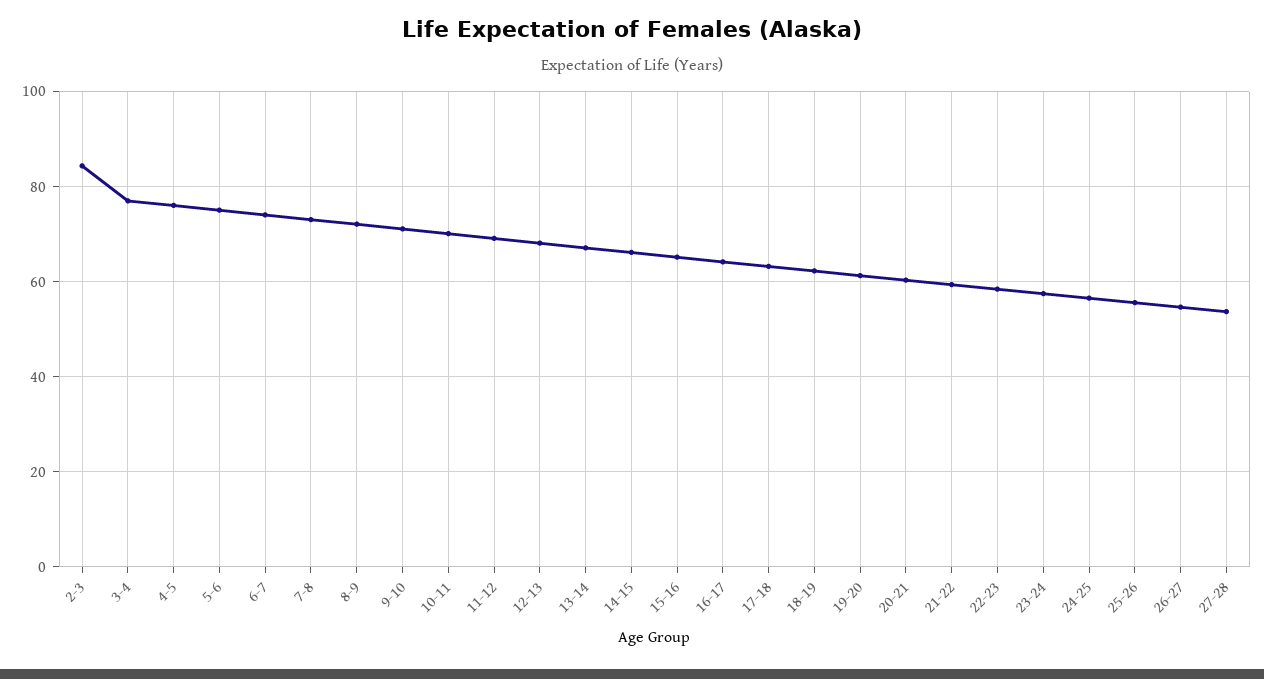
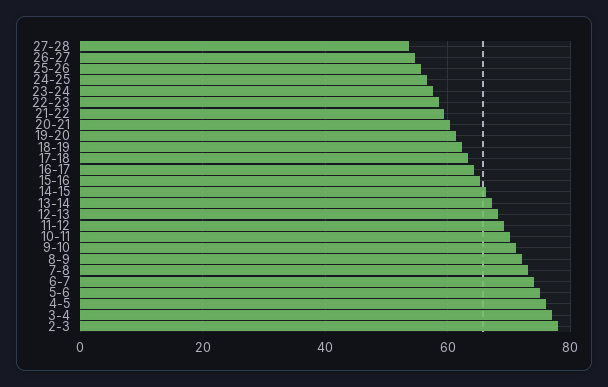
  {
-   "2-3": 84,
+   "2-3": 78,
    "3-4": 78,
    "4-5": 76,
    "5-6": 76,
    "6-7": 74,
    "7-8": 74,
    "8-9": 72,
    "9-10": 72,
    "10-11": 70,
    "11-12": 70,
    "12-13": 68,
    "13-14": 68,
    "14-15": 66,
    "15-16": 66,
    "16-17": 64,
    "17-18": 64,
    "18-19": 62,
    "19-20": 62,
    "20-21": 60,
    "21-22": 60,
    "22-23": 58,
    "23-24": 58,
    "24-25": 56,
    "25-26": 56,
    "26-27": 54,
    "27-28": 54
  }

